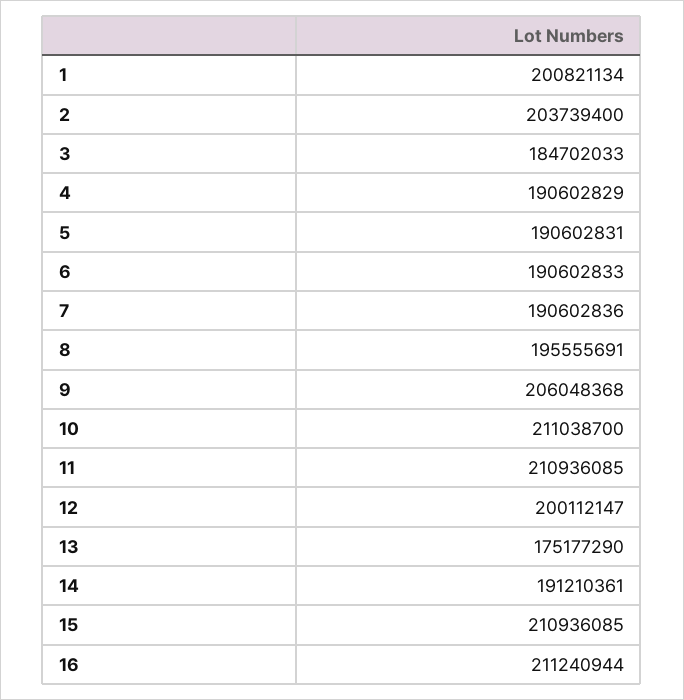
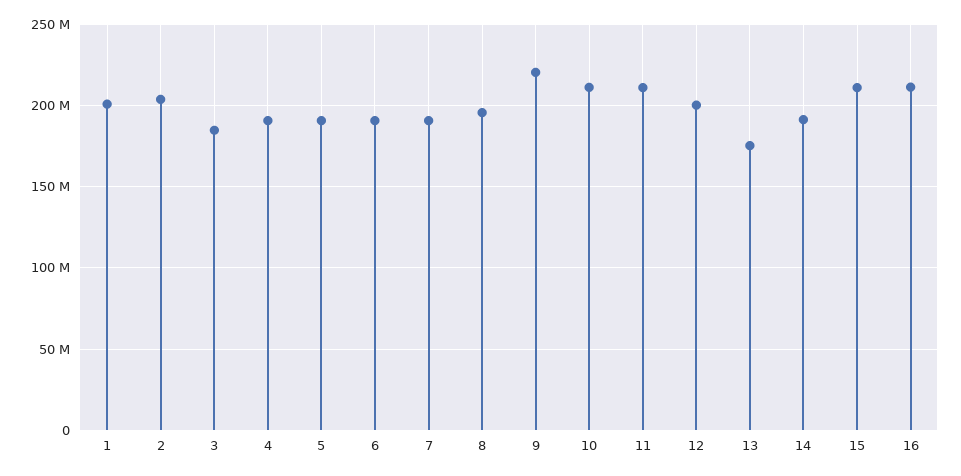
  {
    "1": 200821134,
    "2": 203739400,
    "3": 184702033,
    "4": 190602829,
    "5": 190602831,
    "6": 190602833,
    "7": 190602836,
    "8": 195555691,
-   "9": 206048368,
+   "9": 220000000,
    "10": 211038700,
    "11": 210936085,
    "12": 200112147,
    "13": 175177290,
    "14": 191210361,
    "15": 210936085,
    "16": 211240944
  }

